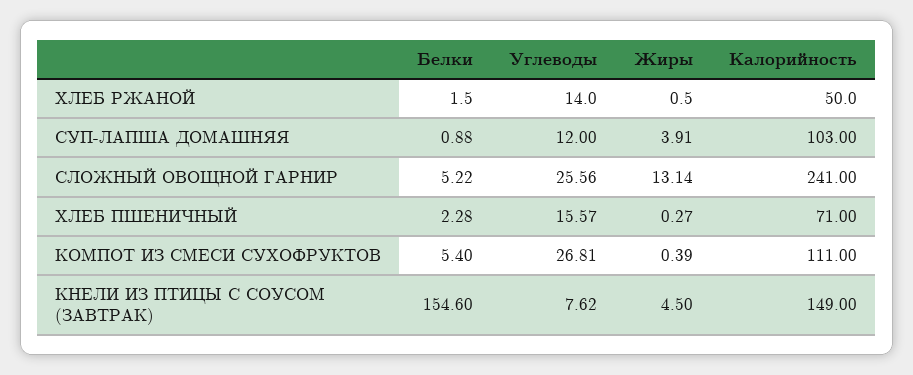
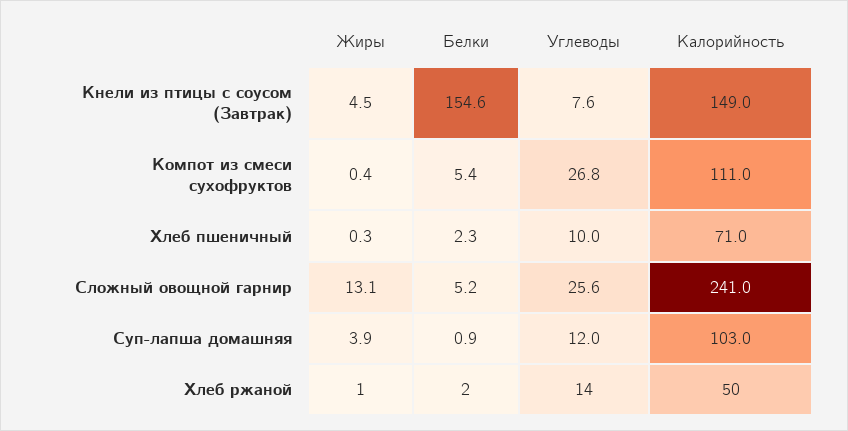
  {
    "Белки": {
      "ХЛЕБ РЖАНОЙ": 1.5,
      "СУП-ЛАПША ДОМАШНЯЯ": 0.88,
      "СЛОЖНЫЙ ОВОЩНОЙ ГАРНИР": 5.22,
      "ХЛЕБ ПШЕНИЧНЫЙ": 2.28,
      "КОМПОТ ИЗ СМЕСИ СУХОФРУКТОВ": 5.4,
      "КНЕЛИ ИЗ ПТИЦЫ С СОУСОМ (ЗАВТРАК)": 154.6
    },
    "Углеводы": {
      "ХЛЕБ РЖАНОЙ": 14,
      "СУП-ЛАПША ДОМАШНЯЯ": 12,
      "СЛОЖНЫЙ ОВОЩНОЙ ГАРНИР": 25.56,
-     "ХЛЕБ ПШЕНИЧНЫЙ": 15.57,
+     "ХЛЕБ ПШЕНИЧНЫЙ": 10,
      "КОМПОТ ИЗ СМЕСИ СУХОФРУКТОВ": 26.81,
      "КНЕЛИ ИЗ ПТИЦЫ С СОУСОМ (ЗАВТРАК)": 7.62
    },
    "Жиры": {
      "ХЛЕБ РЖАНОЙ": 0.5,
      "СУП-ЛАПША ДОМАШНЯЯ": 3.91,
      "СЛОЖНЫЙ ОВОЩНОЙ ГАРНИР": 13.14,
      "ХЛЕБ ПШЕНИЧНЫЙ": 0.27,
      "КОМПОТ ИЗ СМЕСИ СУХОФРУКТОВ": 0.39,
      "КНЕЛИ ИЗ ПТИЦЫ С СОУСОМ (ЗАВТРАК)": 4.5
    },
    "Калорийность": {
      "ХЛЕБ РЖАНОЙ": 50,
      "СУП-ЛАПША ДОМАШНЯЯ": 103,
      "СЛОЖНЫЙ ОВОЩНОЙ ГАРНИР": 241,
      "ХЛЕБ ПШЕНИЧНЫЙ": 71,
      "КОМПОТ ИЗ СМЕСИ СУХОФРУКТОВ": 111,
      "КНЕЛИ ИЗ ПТИЦЫ С СОУСОМ (ЗАВТРАК)": 149
    }
  }

